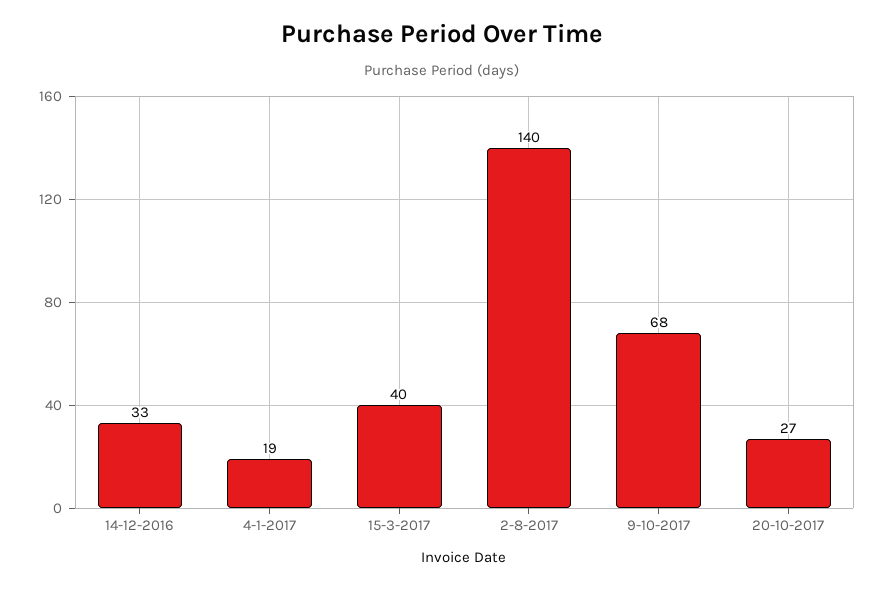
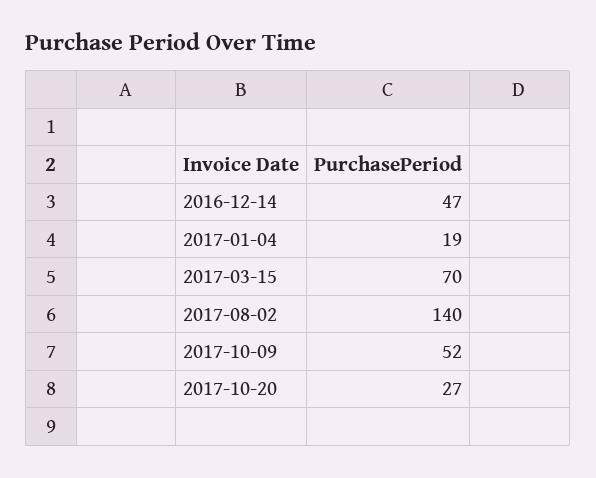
  {
-   "14-12-2016": 33,
+   "14-12-2016": 47,
    "4-1-2017": 19,
-   "15-3-2017": 40,
+   "15-3-2017": 70,
    "2-8-2017": 140,
-   "9-10-2017": 68,
+   "9-10-2017": 52,
    "20-10-2017": 27
  }

